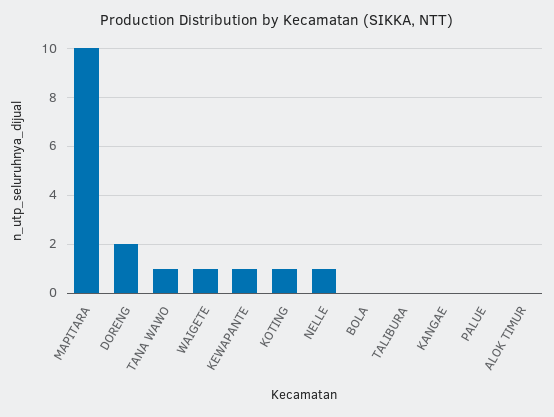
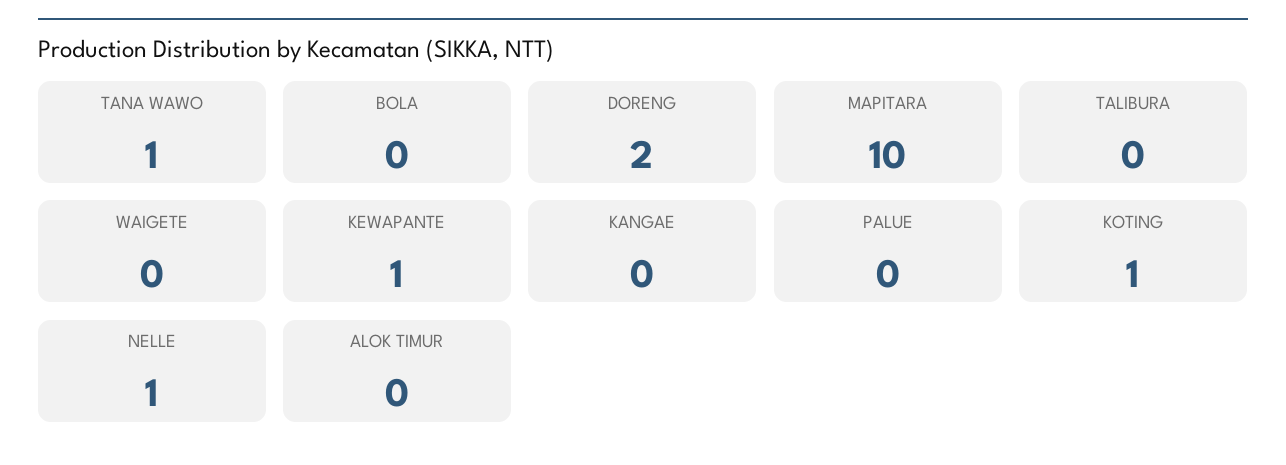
  {
    "MAPITARA": 10,
    "DORENG": 2,
    "TANA WAWO": 1,
-   "WAIGETE": 1,
+   "WAIGETE": 0,
    "KEWAPANTE": 1,
    "KOTING": 1,
    "NELLE": 1,
    "BOLA": 0,
    "TALIBURA": 0,
    "KANGAE": 0,
    "PALUE": 0,
    "ALOK TIMUR": 0
  }

